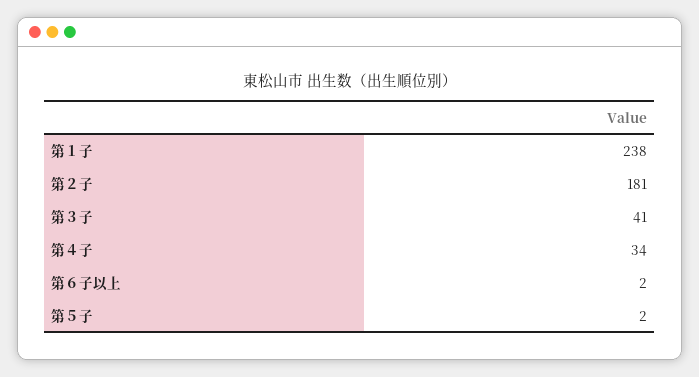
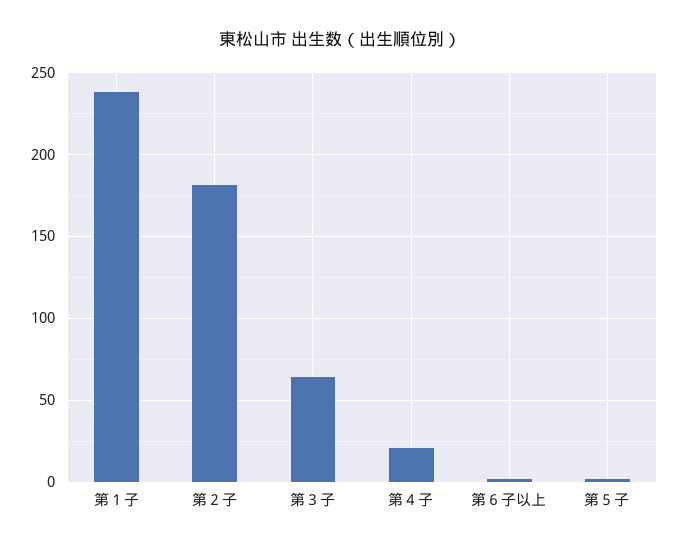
  {
    "第１子": 238,
    "第２子": 181,
-   "第３子": 41,
+   "第３子": 65,
-   "第４子": 34,
+   "第４子": 20,
    "第６子以上": 2,
    "第５子": 2
  }

